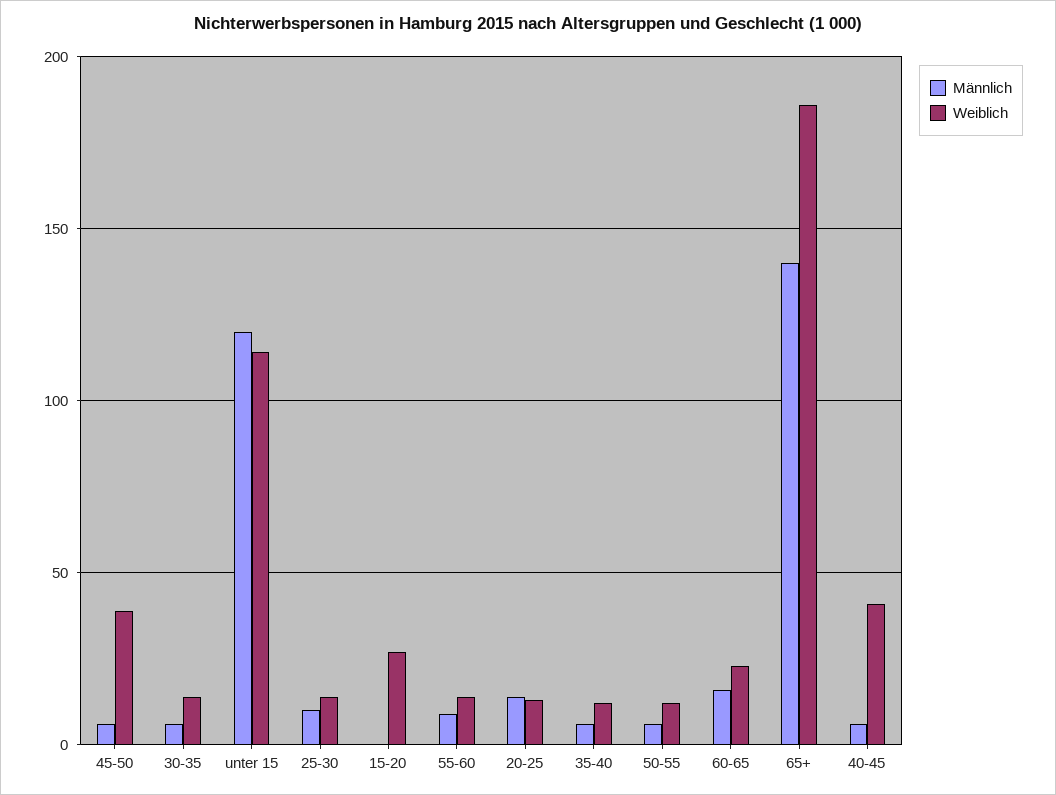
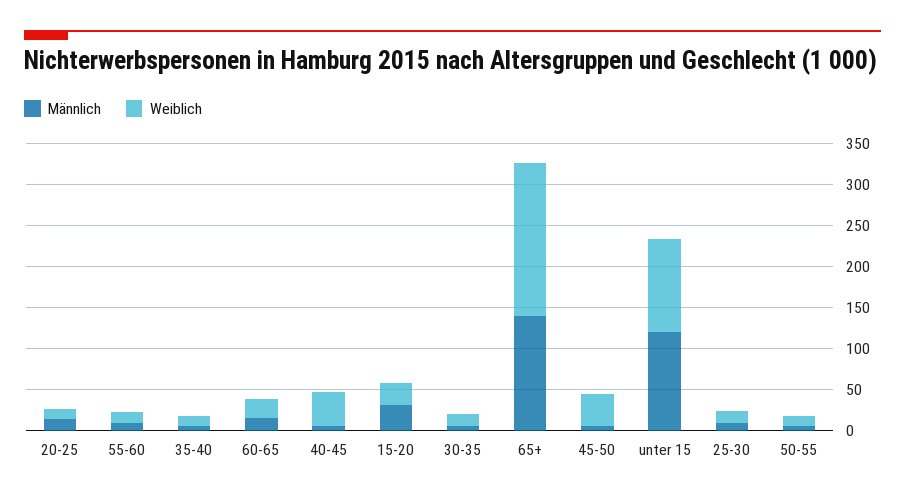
  {
    "Männlich": {
      "45-50": 5,
      "30-35": 5,
      "unter 15": 120,
      "25-30": 10,
-     "15-20": 0,
+     "15-20": 30,
      "55-60": 10,
      "20-25": 15,
      "35-40": 5,
      "50-55": 5,
      "60-65": 15,
      "65+": 140,
      "40-45": 5
    },
    "Weiblich": {
      "45-50": 40,
      "30-35": 15,
      "unter 15": 115,
      "25-30": 15,
      "15-20": 25,
      "55-60": 15,
      "20-25": 15,
      "35-40": 10,
      "50-55": 10,
      "60-65": 25,
      "65+": 185,
      "40-45": 40
    }
  }

